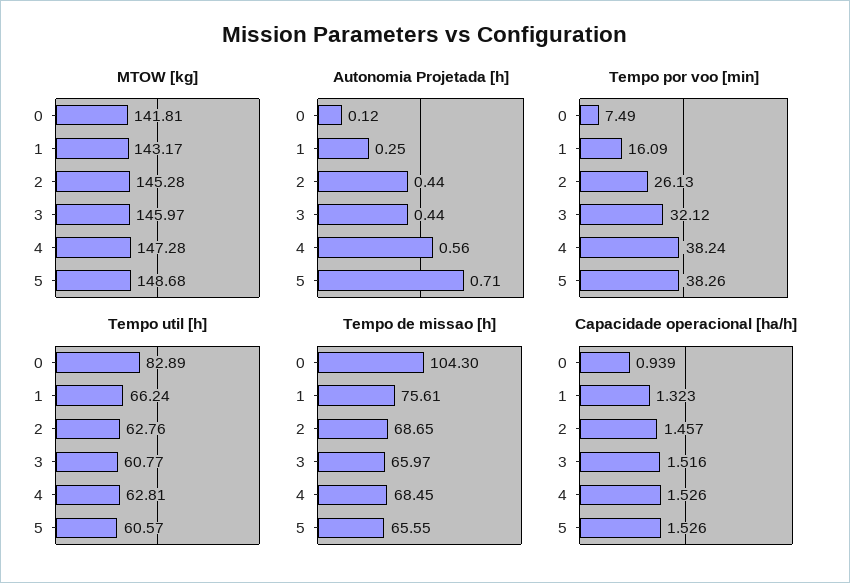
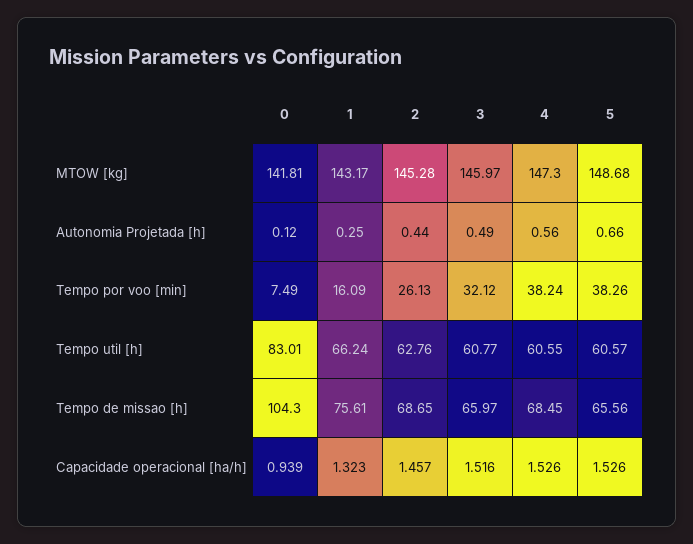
  {
    "MTOW [kg]": {
      "0": 141.81,
      "1": 143.17,
      "2": 145.28,
      "3": 145.97,
-     "4": 147.28,
+     "4": 147.3,
      "5": 148.68
    },
    "Autonomia Projetada [h]": {
      "0": 0.12,
      "1": 0.25,
      "2": 0.44,
-     "3": 0.44,
+     "3": 0.49,
      "4": 0.56,
-     "5": 0.71
+     "5": 0.66
    },
    "Tempo por voo [min]": {
      "0": 7.49,
      "1": 16.09,
      "2": 26.13,
      "3": 32.12,
      "4": 38.24,
      "5": 38.26
    },
    "Tempo util [h]": {
-     "0": 82.89,
+     "0": 83.01,
      "1": 66.24,
      "2": 62.76,
      "3": 60.77,
-     "4": 62.81,
+     "4": 60.55,
      "5": 60.57
    },
    "Tempo de missao [h]": {
      "0": 104.3,
      "1": 75.61,
      "2": 68.65,
      "3": 65.97,
      "4": 68.45,
-     "5": 65.55
+     "5": 65.56
    },
    "Capacidade operacional [ha/h]": {
      "0": 0.939,
      "1": 1.323,
      "2": 1.457,
      "3": 1.516,
      "4": 1.526,
      "5": 1.526
    }
  }

